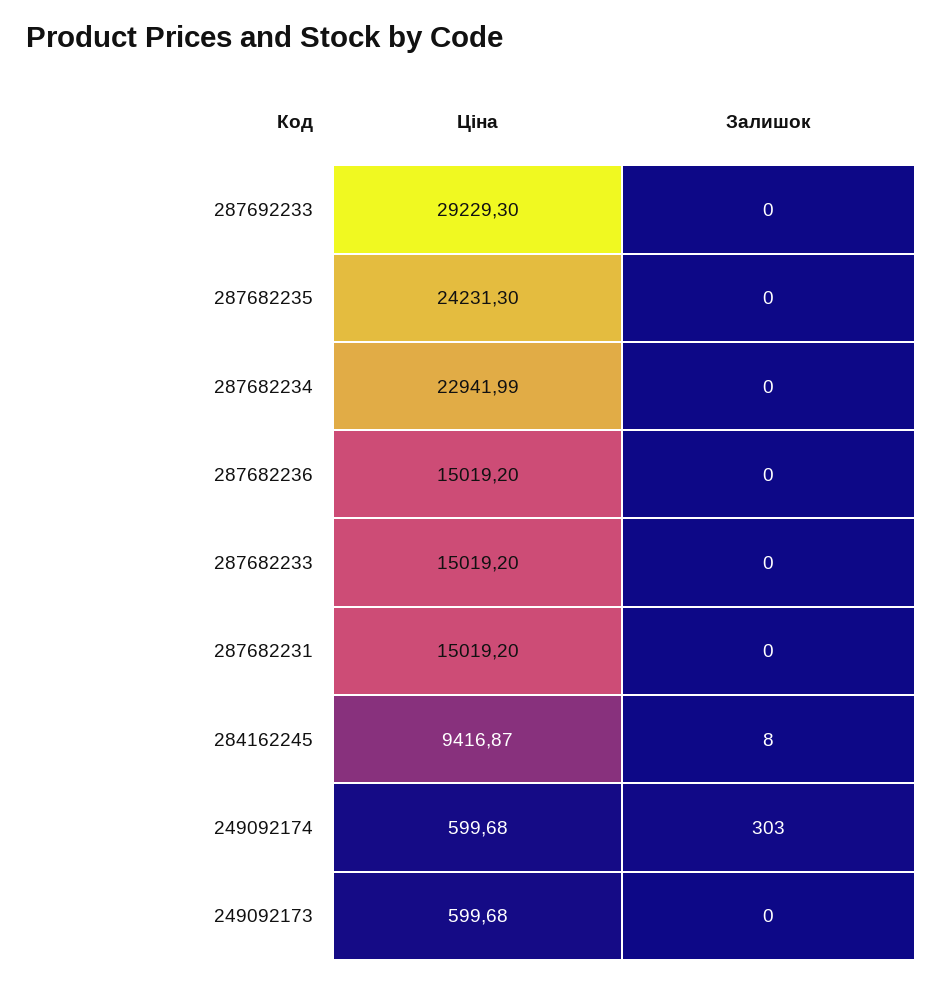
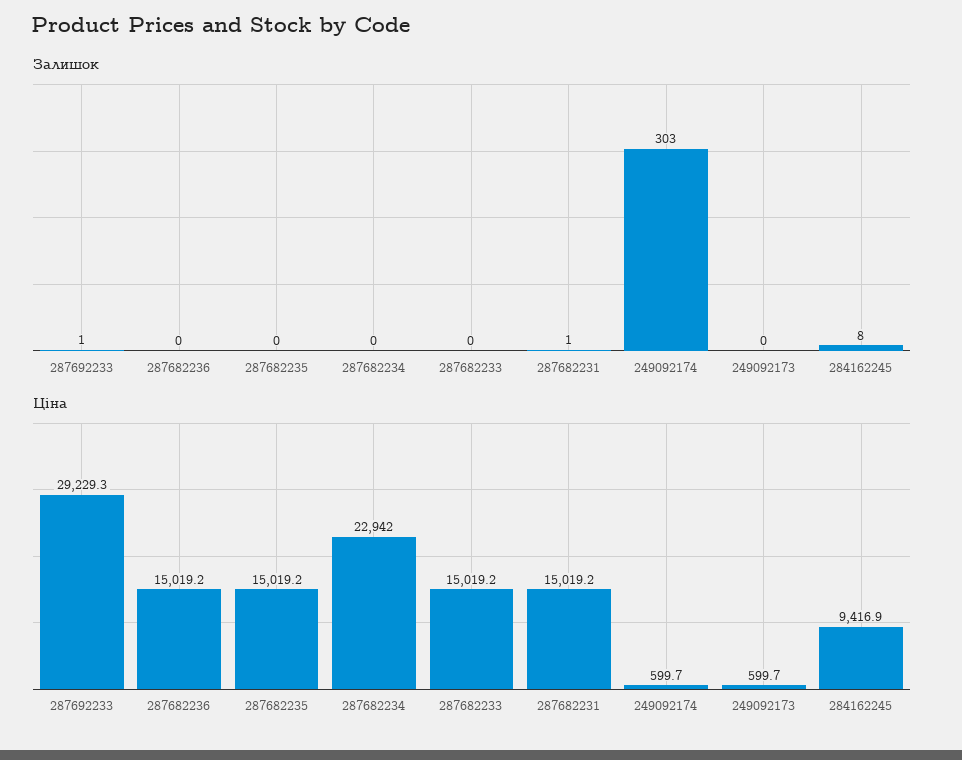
  {
    "Ціна": {
      "287692233": 29229.3,
-     "287682235": 24231.3,
+     "287682235": 15019.2,
      "287682234": 22941.99,
      "287682236": 15019.2,
      "287682233": 15019.2,
      "287682231": 15019.2,
      "284162245": 9416.87,
      "249092174": 599.68,
      "249092173": 599.68
    },
    "Залишок": {
-     "287692233": 0,
+     "287692233": 1,
      "287682235": 0,
      "287682234": 0,
      "287682236": 0,
      "287682233": 0,
-     "287682231": 0,
+     "287682231": 1,
      "284162245": 8,
      "249092174": 303,
      "249092173": 0
    }
  }

